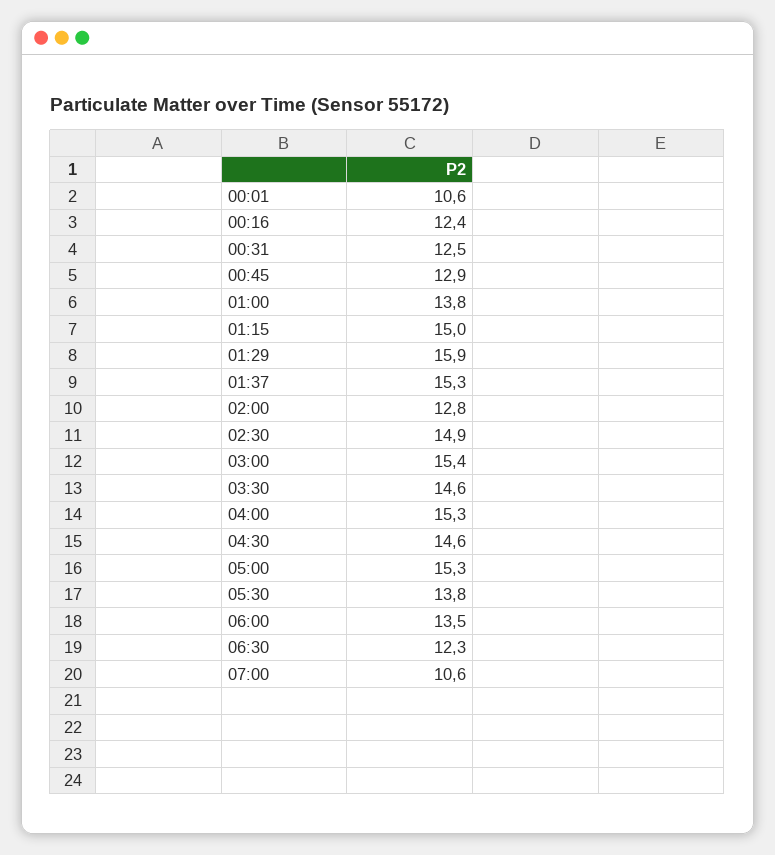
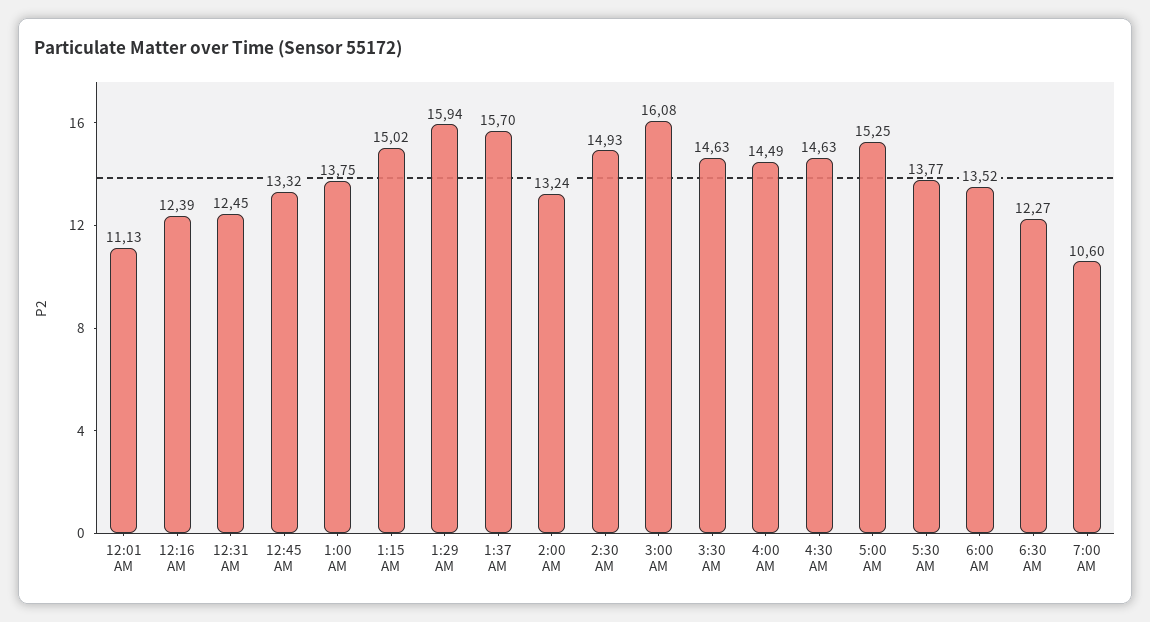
  {
-   "00:01": 10.6,
+   "00:01": 11.13,
    "00:16": 12.39,
    "00:31": 12.45,
-   "00:45": 12.9,
+   "00:45": 13.32,
    "01:00": 13.75,
    "01:15": 15.02,
    "01:29": 15.94,
-   "01:37": 15.3,
+   "01:37": 15.7,
-   "02:00": 12.8,
+   "02:00": 13.24,
    "02:30": 14.93,
-   "03:00": 15.4,
+   "03:00": 16.08,
    "03:30": 14.63,
-   "04:00": 15.3,
+   "04:00": 14.49,
    "04:30": 14.63,
    "05:00": 15.25,
    "05:30": 13.77,
    "06:00": 13.52,
    "06:30": 12.27,
    "07:00": 10.6
  }

